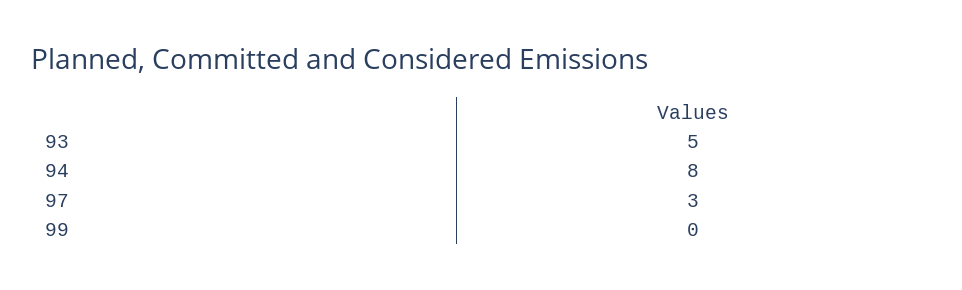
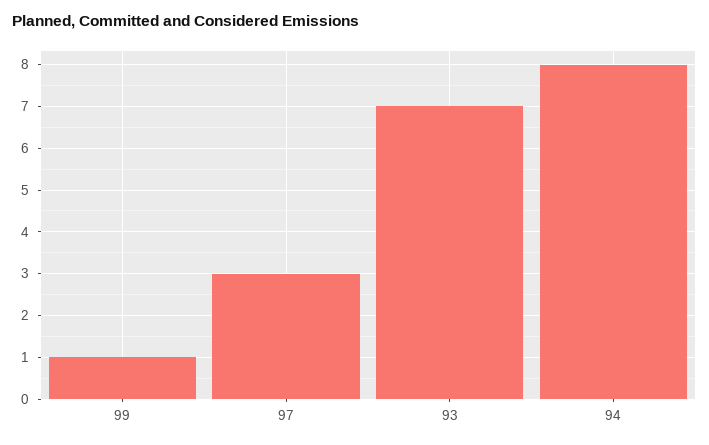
  {
-   "93": 5,
+   "93": 7,
    "94": 8,
    "97": 3,
-   "99": 0
+   "99": 1
  }

